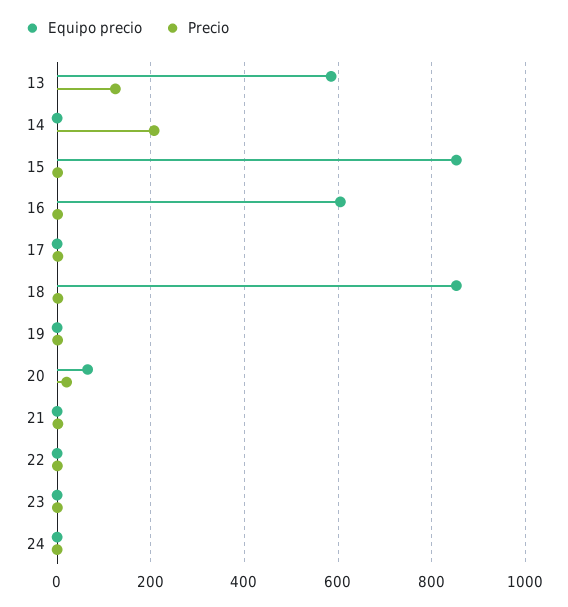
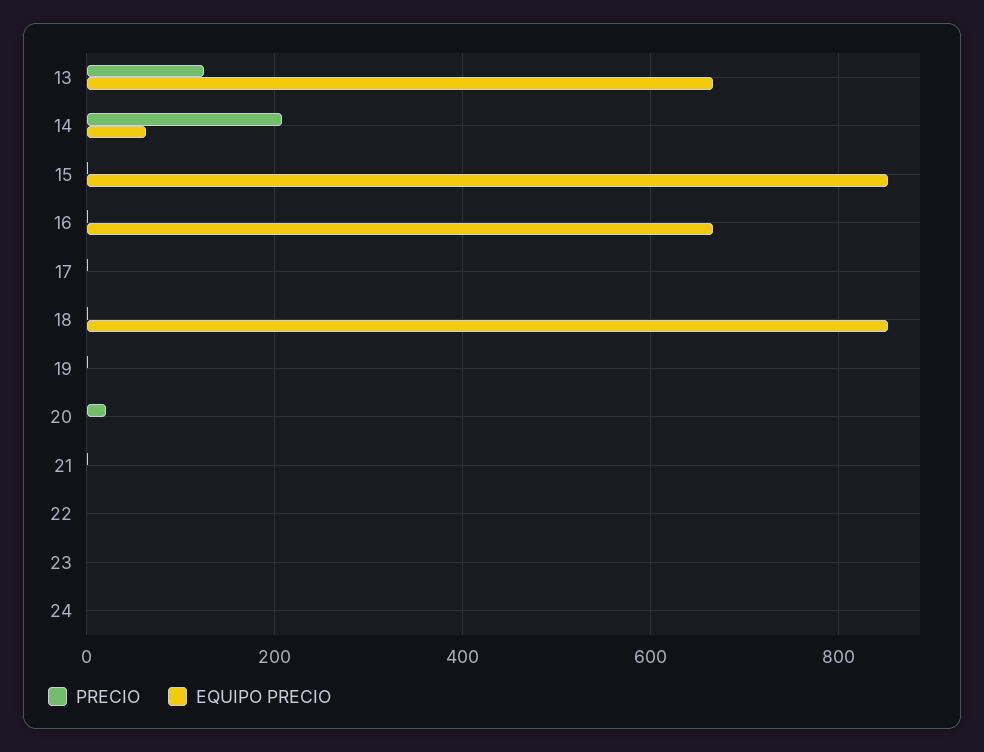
  {
    "Equipo precio": {
-     "13": 580,
+     "13": 660,
-     "14": 0,
+     "14": 60,
      "15": 860,
-     "16": 600,
+     "16": 660,
      "17": 0,
      "18": 860,
      "19": 0,
-     "20": 60,
+     "20": 0,
      "21": 0,
      "22": 0,
      "23": 0,
      "24": 0
    },
    "Precio": {
      "13": 120,
      "14": 200,
      "15": 0,
      "16": 0,
      "17": 0,
      "18": 0,
      "19": 0,
      "20": 20,
      "21": 0,
      "22": 0,
      "23": 0,
      "24": 0
    }
  }

